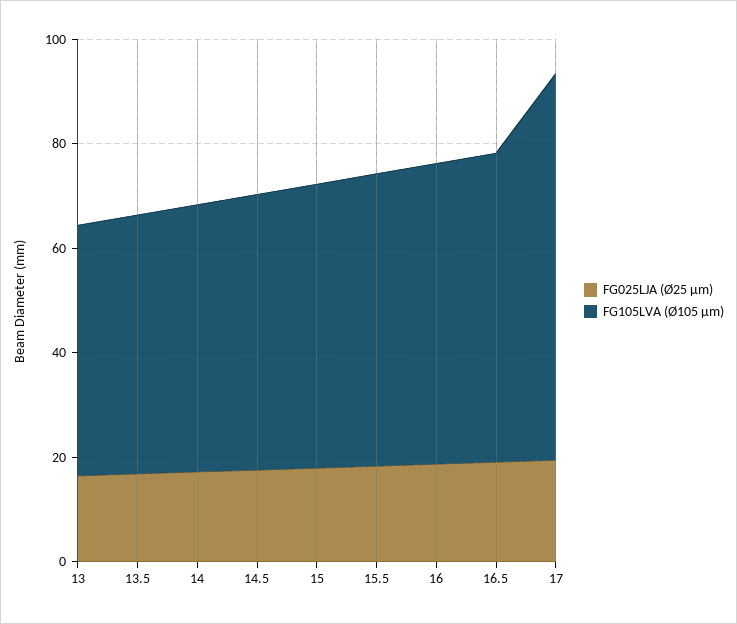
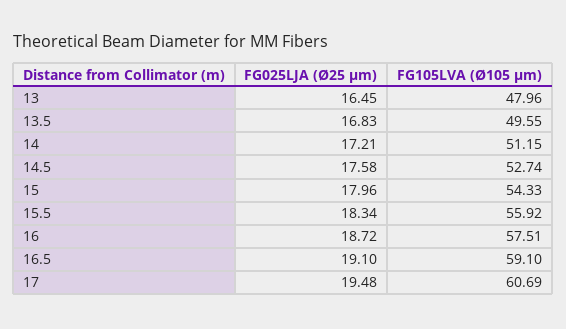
  {
    "FG025LJA (Ø25 µm)": {
      "13": 16.45,
      "13.5": 16.83,
      "14": 17.21,
      "14.5": 17.58,
      "15": 17.96,
      "15.5": 18.34,
      "16": 18.72,
      "16.5": 19.1,
      "17": 19.48
    },
    "FG105LVA (Ø105 µm)": {
      "13": 47.96,
      "13.5": 49.55,
      "14": 51.15,
      "14.5": 52.74,
      "15": 54.33,
      "15.5": 55.92,
      "16": 57.51,
      "16.5": 59.1,
-     "17": 75
+     "17": 60.69
    }
  }

